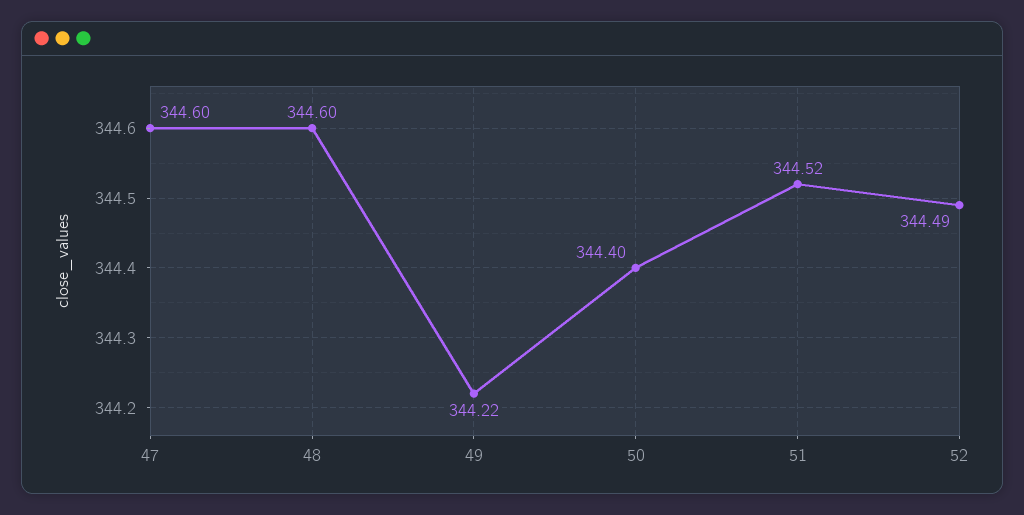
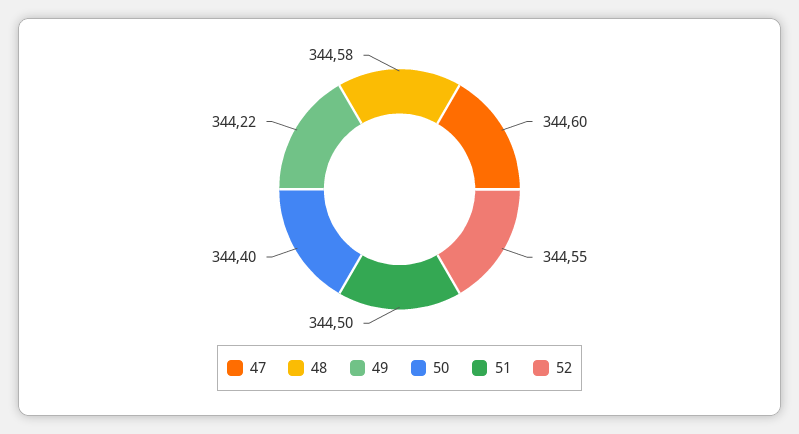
  {
    "47": 344.6,
-   "48": 344.6,
+   "48": 344.58,
    "49": 344.22,
    "50": 344.4,
-   "51": 344.52,
+   "51": 344.5,
-   "52": 344.49
+   "52": 344.55
  }

